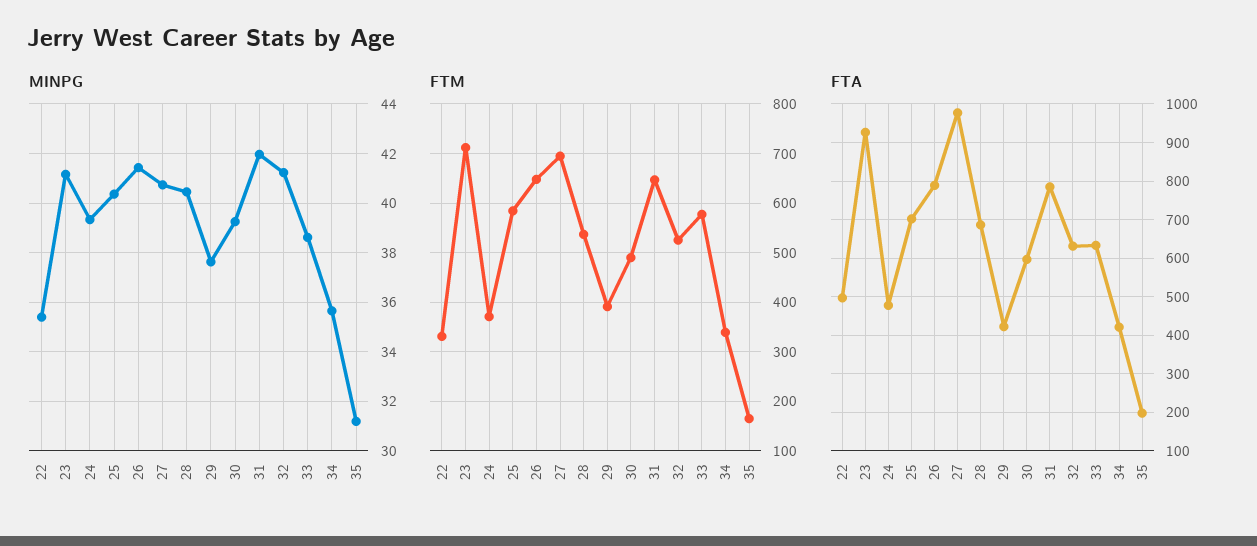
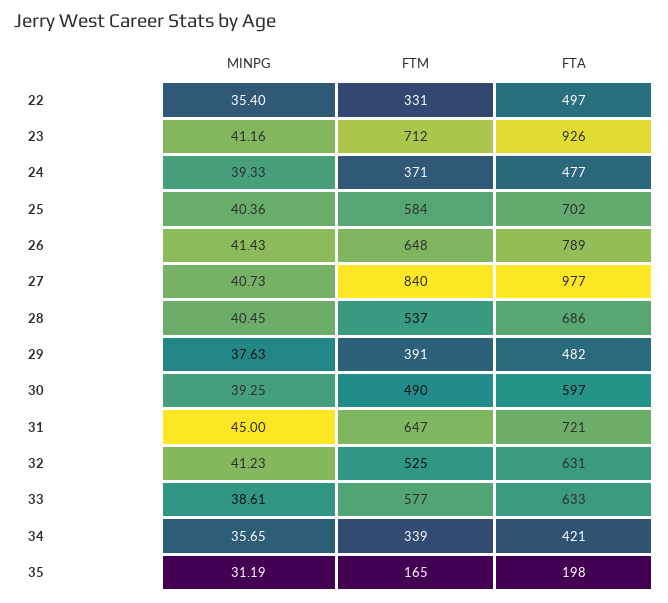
  {
    "MINPG": {
      "22": 35.4,
      "23": 41.16,
      "24": 39.33,
      "25": 40.36,
      "26": 41.43,
      "27": 40.73,
      "28": 40.45,
      "29": 37.63,
      "30": 39.25,
-     "31": 42,
+     "31": 45,
      "32": 41.23,
      "33": 38.61,
      "34": 35.65,
      "35": 31.19
    },
    "FTM": {
      "22": 331,
      "23": 712,
      "24": 371,
      "25": 584,
      "26": 648,
-     "27": 700,
+     "27": 840,
      "28": 537,
      "29": 391,
      "30": 490,
      "31": 647,
      "32": 525,
      "33": 577,
      "34": 339,
      "35": 165
    },
    "FTA": {
      "22": 497,
      "23": 926,
      "24": 477,
      "25": 702,
      "26": 789,
      "27": 977,
      "28": 686,
-     "29": 420,
+     "29": 482,
      "30": 597,
-     "31": 780,
+     "31": 721,
      "32": 631,
      "33": 633,
      "34": 421,
      "35": 198
    }
  }

